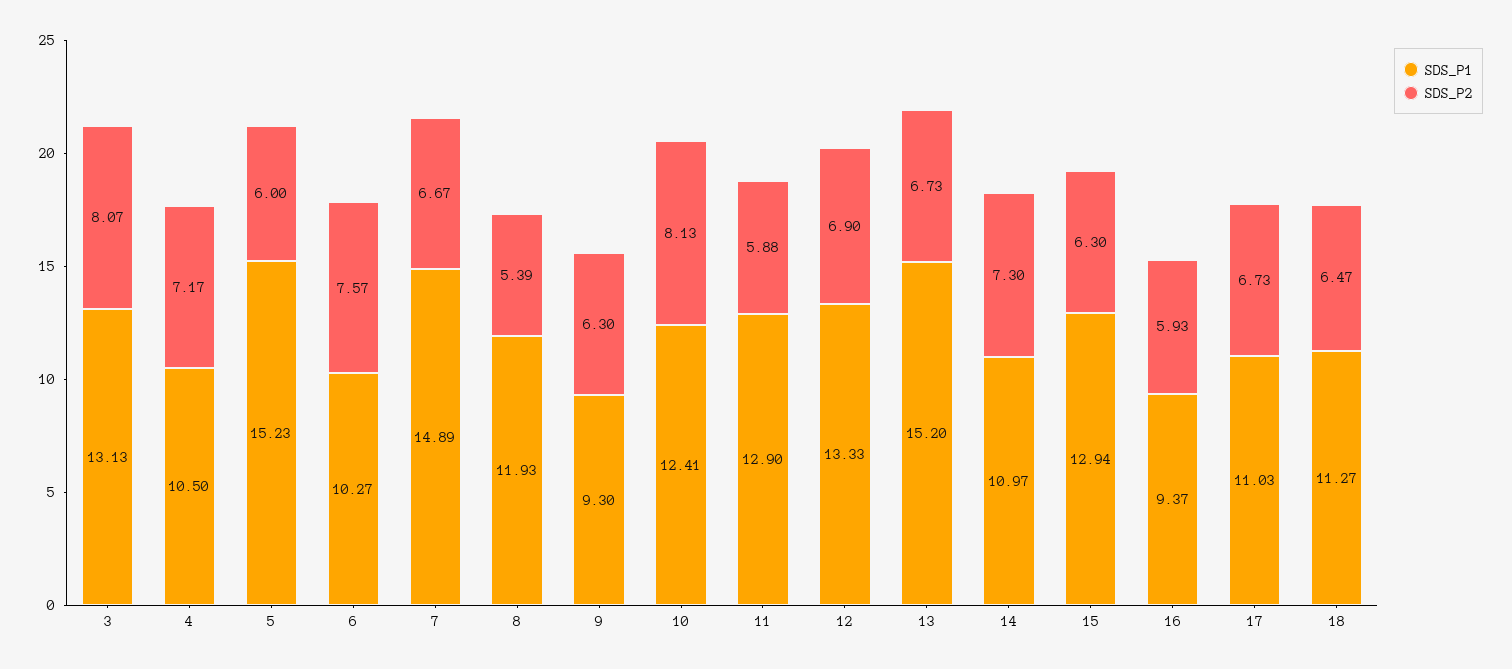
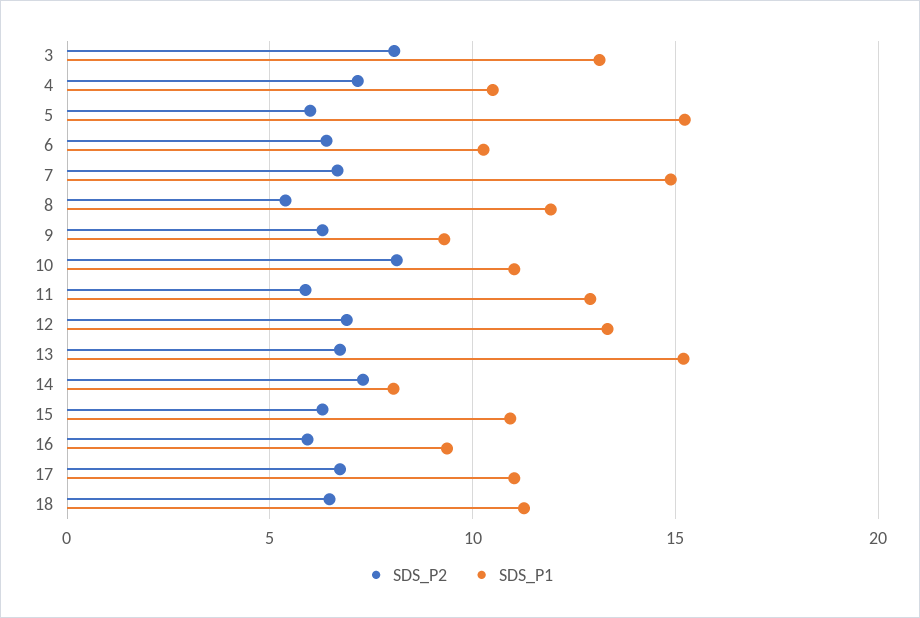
  {
    "SDS_P1": {
      "3": 13.13,
      "4": 10.5,
      "5": 15.23,
      "6": 10.27,
      "7": 14.89,
      "8": 11.93,
      "9": 9.3,
-     "10": 12.41,
+     "10": 11,
      "11": 12.9,
      "12": 13.33,
      "13": 15.2,
-     "14": 10.97,
+     "14": 8,
-     "15": 12.94,
+     "15": 11,
      "16": 9.37,
      "17": 11.03,
      "18": 11.27
    },
    "SDS_P2": {
      "3": 8.07,
      "4": 7.17,
      "5": 6,
-     "6": 7.57,
+     "6": 6.5,
      "7": 6.67,
      "8": 5.39,
      "9": 6.3,
      "10": 8.13,
      "11": 5.88,
      "12": 6.9,
      "13": 6.73,
      "14": 7.3,
      "15": 6.3,
      "16": 5.93,
      "17": 6.73,
      "18": 6.47
    }
  }

